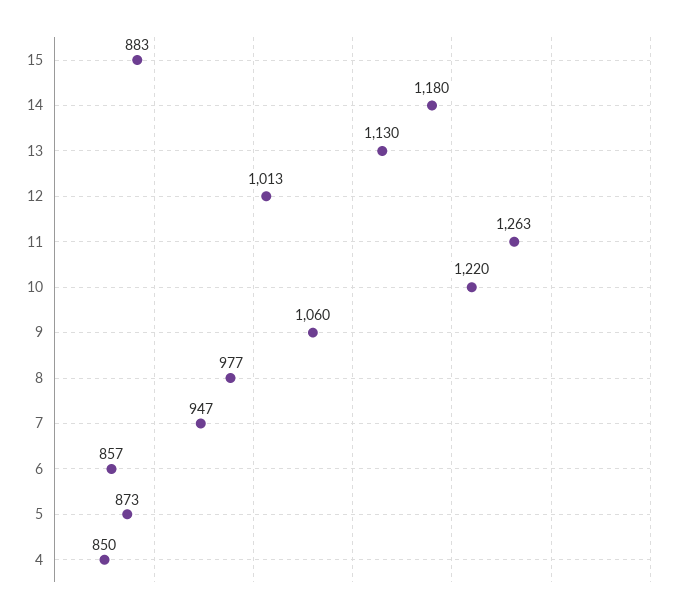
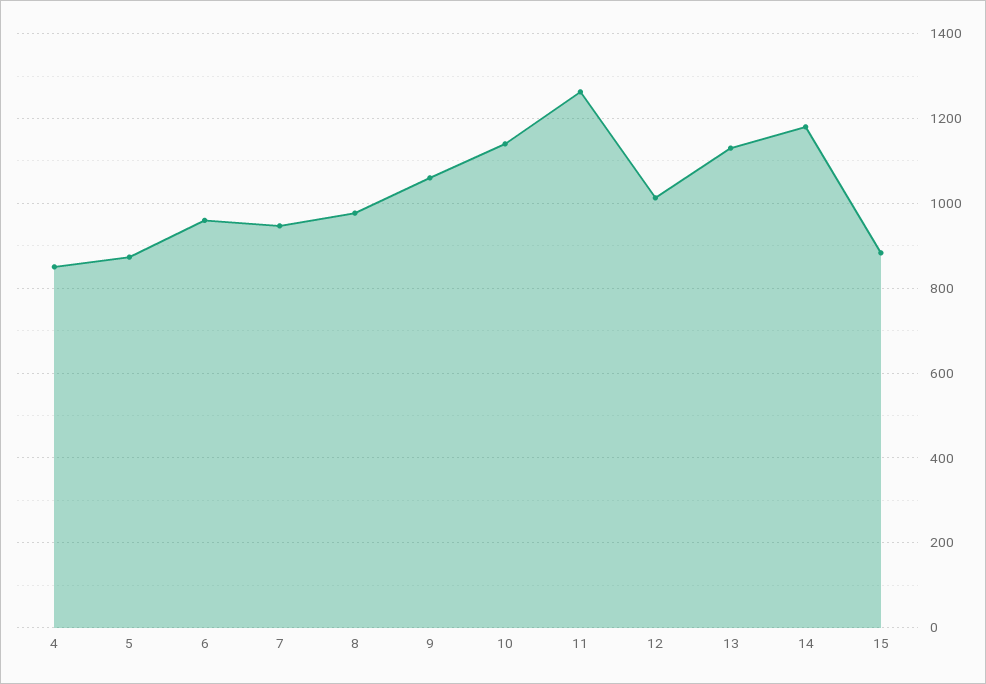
  {
    "15": 883,
    "14": 1180,
    "13": 1130,
    "12": 1013,
    "11": 1263,
-   "10": 1220,
+   "10": 1140,
    "9": 1060,
    "8": 977,
    "7": 947,
-   "6": 857,
+   "6": 960,
    "5": 873,
    "4": 850
  }

